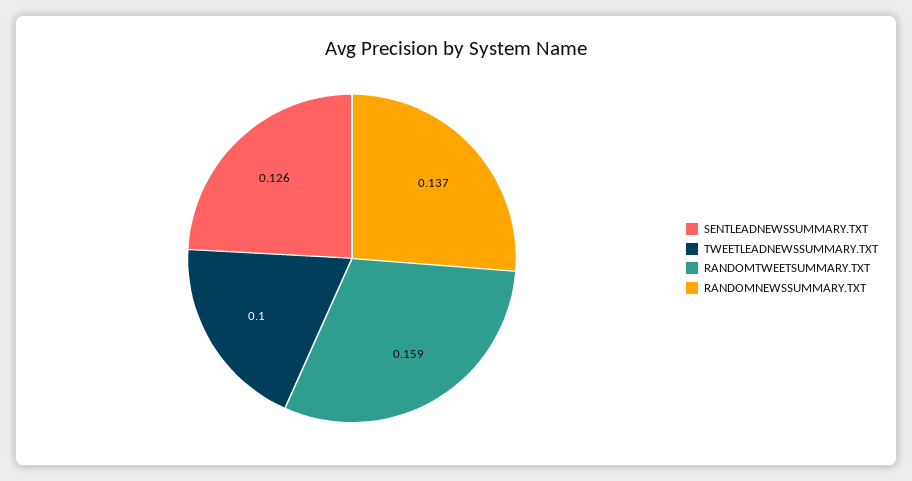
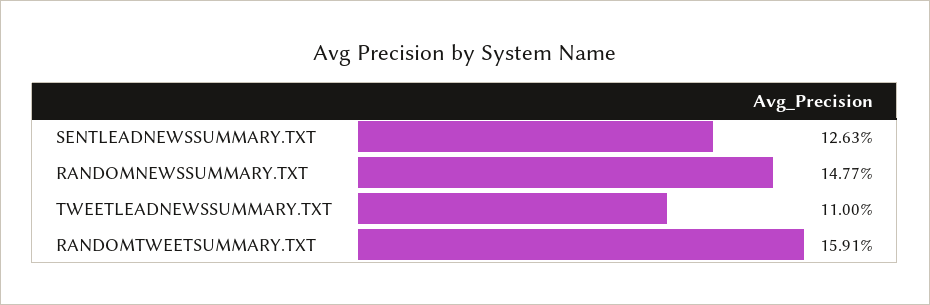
  {
    "SENTLEADNEWSSUMMARY.TXT": 0.1263,
-   "TWEETLEADNEWSSUMMARY.TXT": 0.1,
+   "TWEETLEADNEWSSUMMARY.TXT": 0.11,
    "RANDOMTWEETSUMMARY.TXT": 0.1591,
-   "RANDOMNEWSSUMMARY.TXT": 0.137
+   "RANDOMNEWSSUMMARY.TXT": 0.1477
  }

